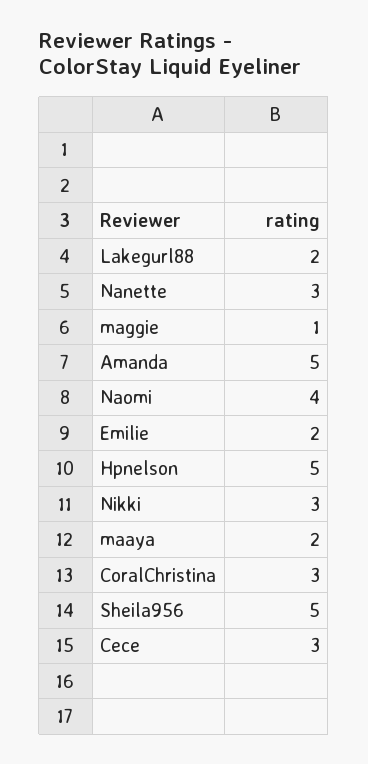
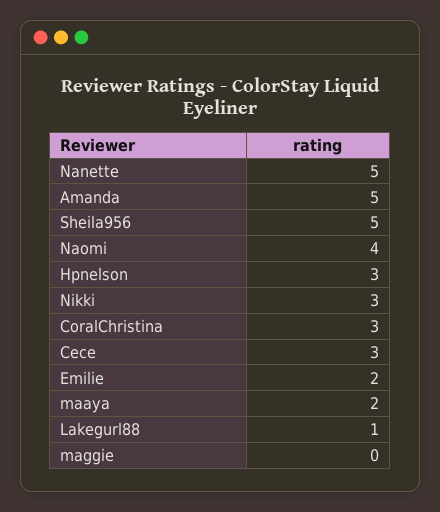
  {
-   "Lakegurl88": 2,
+   "Lakegurl88": 1,
-   "Nanette": 3,
+   "Nanette": 5,
-   "maggie": 1,
+   "maggie": 0,
    "Amanda": 5,
    "Naomi": 4,
    "Emilie": 2,
-   "Hpnelson": 5,
+   "Hpnelson": 3,
    "Nikki": 3,
    "maaya": 2,
    "CoralChristina": 3,
    "Sheila956": 5,
    "Cece": 3
  }

